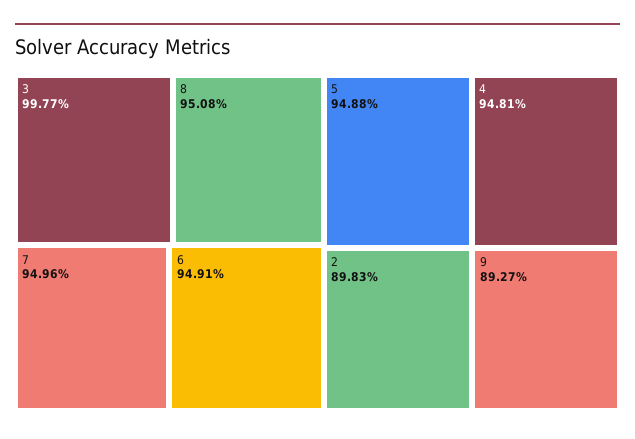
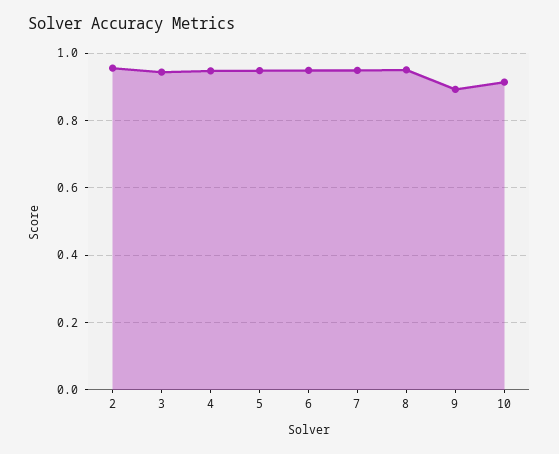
  {
-   "3": 0.9977,
+   "3": 0.94,
    "8": 0.9508,
    "7": 0.9496,
    "6": 0.9491,
    "5": 0.9488,
    "4": 0.9481,
-   "2": 0.8983,
+   "2": 0.96,
-   "9": 0.8927
+   "9": 0.8927,
+   "10": 0.92
  }

